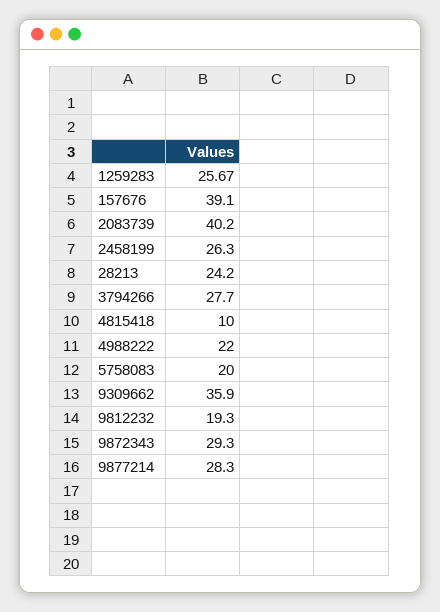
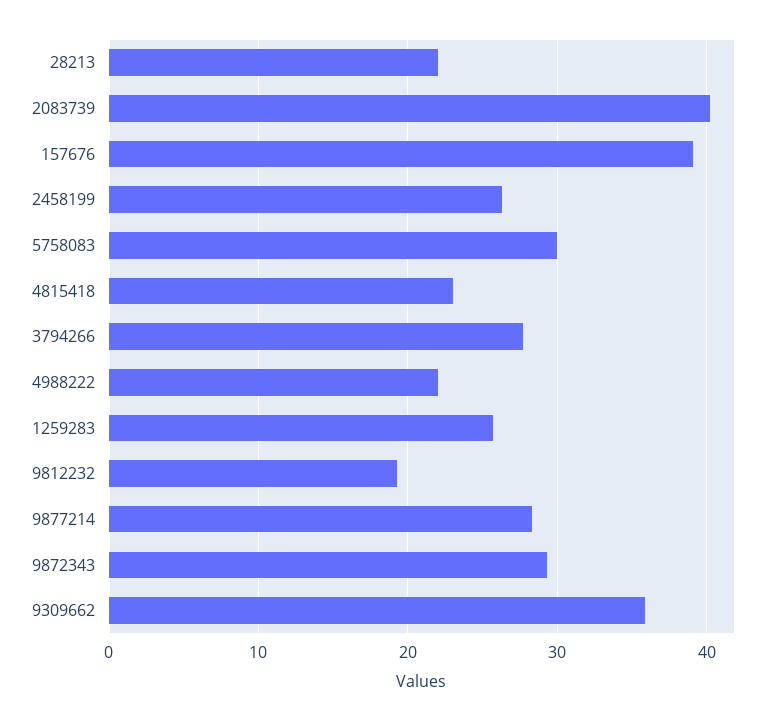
  {
    "1259283": 25.67,
    "157676": 39.1,
    "2083739": 40.2,
    "2458199": 26.3,
-   "28213": 24.2,
+   "28213": 22,
    "3794266": 27.7,
-   "4815418": 10,
+   "4815418": 23,
    "4988222": 22,
-   "5758083": 20,
+   "5758083": 30,
    "9309662": 35.9,
    "9812232": 19.3,
    "9872343": 29.3,
    "9877214": 28.3
  }

